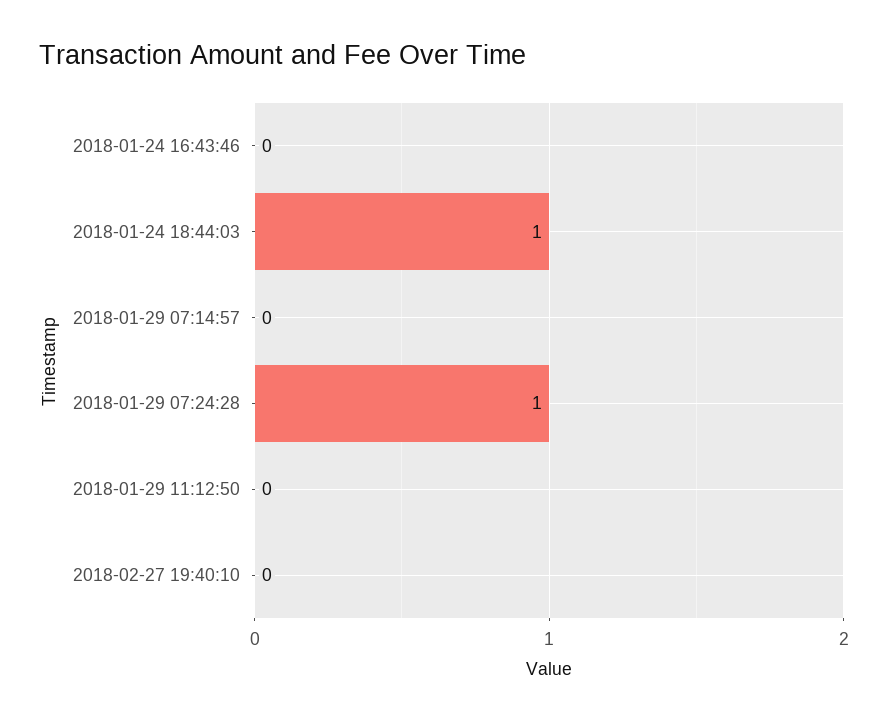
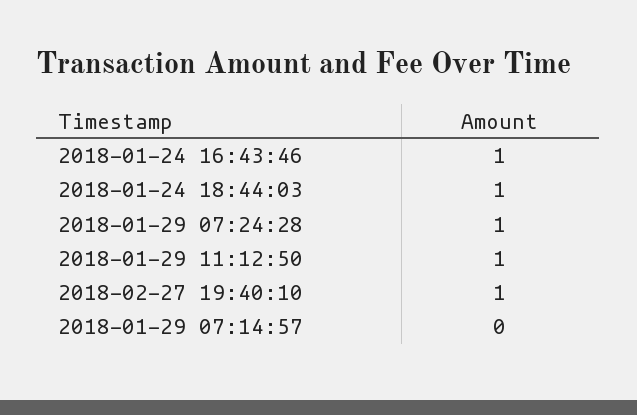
  {
-   "2018-01-24 16:43:46": 0,
+   "2018-01-24 16:43:46": 1,
    "2018-01-24 18:44:03": 1,
    "2018-01-29 07:14:57": 0,
    "2018-01-29 07:24:28": 1,
-   "2018-01-29 11:12:50": 0,
+   "2018-01-29 11:12:50": 1,
-   "2018-02-27 19:40:10": 0
+   "2018-02-27 19:40:10": 1
  }

